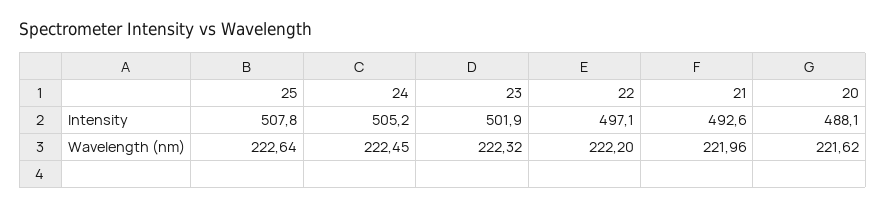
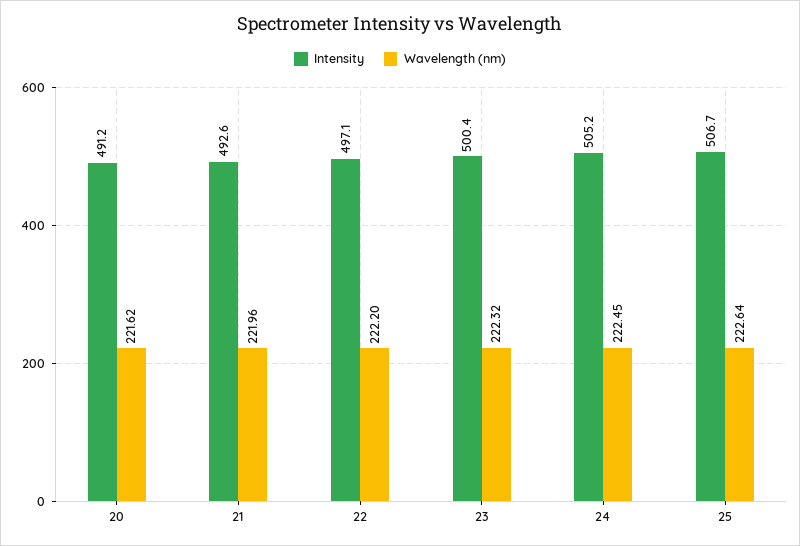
  {
    "Intensity": {
-     "25": 507.8,
+     "25": 506.7,
      "24": 505.2,
-     "23": 501.9,
+     "23": 500.4,
      "22": 497.1,
      "21": 492.6,
-     "20": 488.1
+     "20": 491.2
    },
    "Wavelength (nm)": {
      "25": 222.64,
      "24": 222.45,
      "23": 222.32,
      "22": 222.2,
      "21": 221.96,
      "20": 221.62
    }
  }

